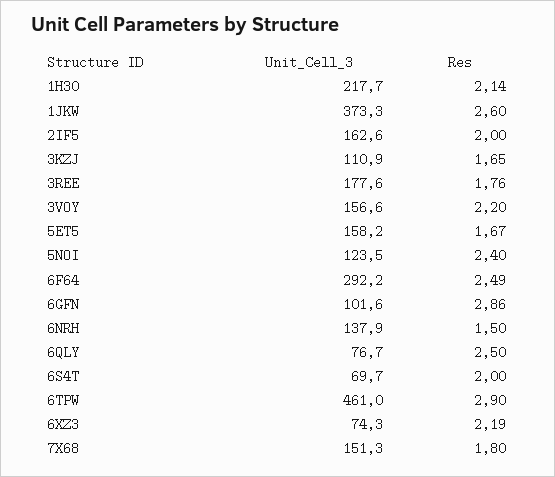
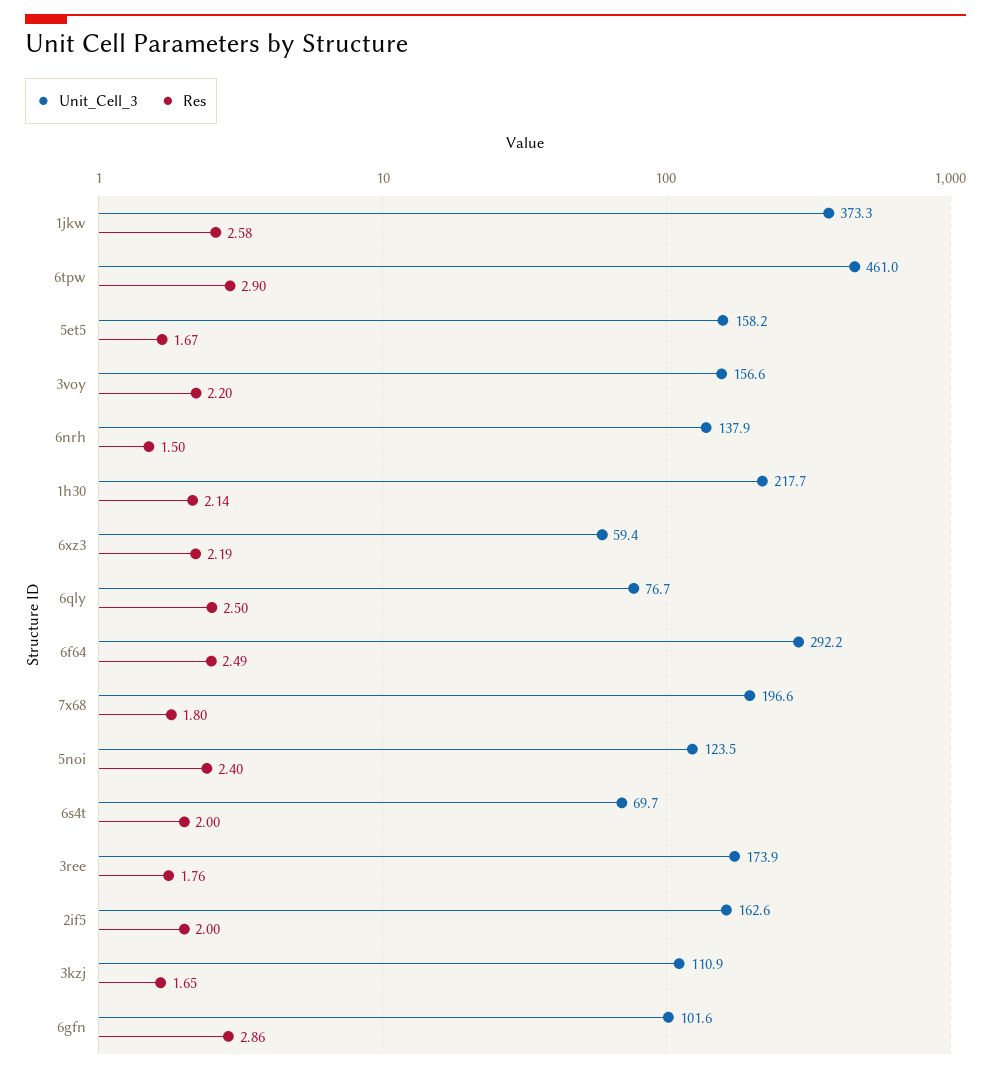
  {
    "Unit_Cell_3": {
      "1H30": 217.7,
      "1JKW": 373.3,
      "2IF5": 162.6,
      "3KZJ": 110.9,
-     "3REE": 177.6,
+     "3REE": 173.9,
      "3VOY": 156.6,
      "5ET5": 158.2,
      "5NOI": 123.5,
      "6F64": 292.2,
      "6GFN": 101.6,
      "6NRH": 137.9,
      "6QLY": 76.7,
      "6S4T": 69.7,
      "6TPW": 461,
-     "6XZ3": 74.3,
+     "6XZ3": 59.4,
-     "7X68": 151.3
+     "7X68": 196.6
    },
    "Res": {
      "1H30": 2.14,
-     "1JKW": 2.6,
+     "1JKW": 2.58,
      "2IF5": 2,
      "3KZJ": 1.65,
      "3REE": 1.76,
      "3VOY": 2.2,
      "5ET5": 1.67,
      "5NOI": 2.4,
      "6F64": 2.49,
      "6GFN": 2.86,
      "6NRH": 1.5,
      "6QLY": 2.5,
      "6S4T": 2,
      "6TPW": 2.9,
      "6XZ3": 2.19,
      "7X68": 1.8
    }
  }

